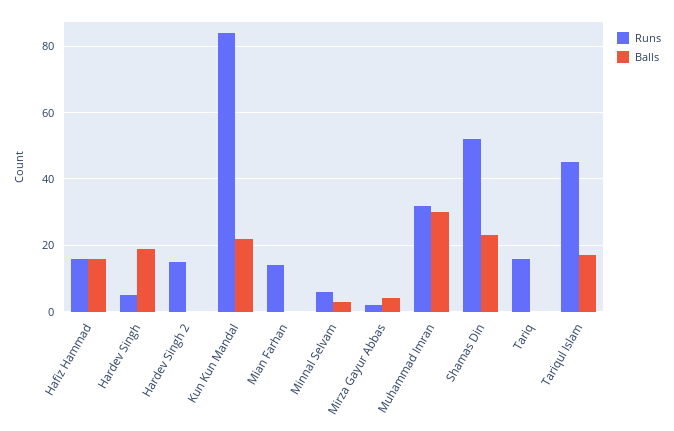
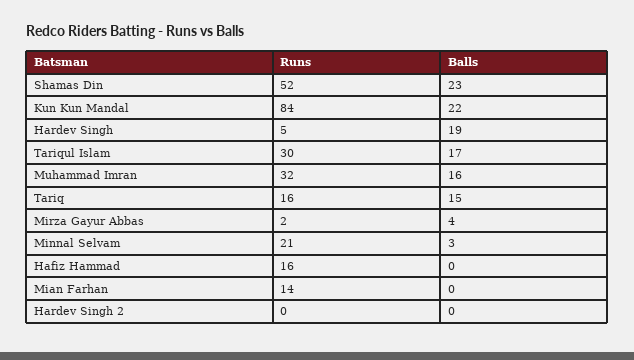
  {
    "Runs": {
      "Hafiz Hammad": 16,
      "Hardev Singh": 5,
-     "Hardev Singh 2": 15,
+     "Hardev Singh 2": 0,
      "Kun Kun Mandal": 84,
      "Mian Farhan": 14,
-     "Minnal Selvam": 5,
+     "Minnal Selvam": 21,
      "Mirza Gayur Abbas": 2,
      "Muhammad Imran": 32,
      "Shamas Din": 52,
      "Tariq": 16,
-     "Tariqul Islam": 45
+     "Tariqul Islam": 30
    },
    "Balls": {
-     "Hafiz Hammad": 15,
+     "Hafiz Hammad": 0,
      "Hardev Singh": 19,
      "Hardev Singh 2": 0,
      "Kun Kun Mandal": 22,
      "Mian Farhan": 0,
      "Minnal Selvam": 3,
      "Mirza Gayur Abbas": 4,
-     "Muhammad Imran": 30,
+     "Muhammad Imran": 16,
      "Shamas Din": 23,
-     "Tariq": 0,
+     "Tariq": 15,
      "Tariqul Islam": 17
    }
  }

